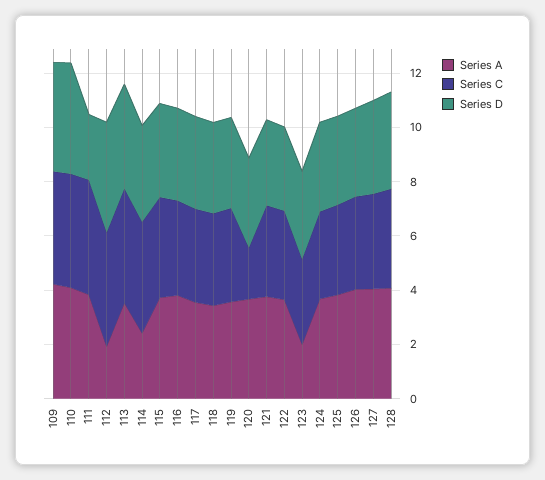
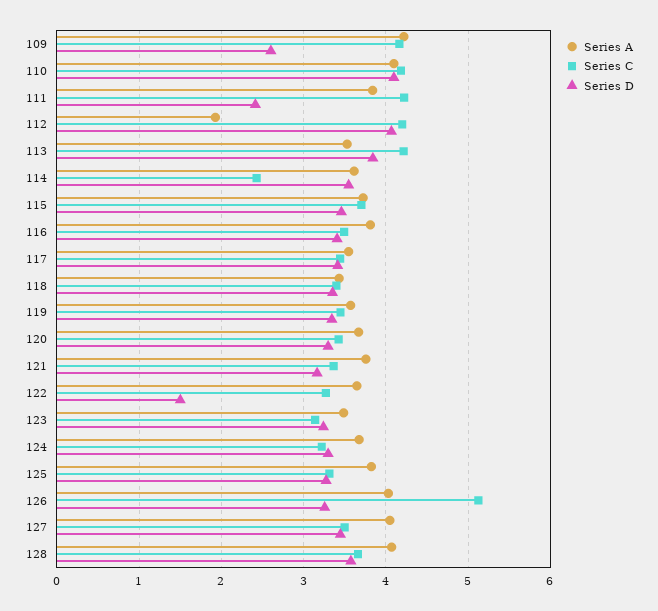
  {
    "Series A": {
      "109": 4.2,
      "110": 4.1,
      "111": 3.8,
      "112": 1.9,
      "113": 3.5,
-     "114": 2.5,
+     "114": 3.6,
      "115": 3.7,
      "116": 3.8,
      "117": 3.5,
      "118": 3.4,
      "119": 3.6,
      "120": 3.7,
      "121": 3.8,
      "122": 3.6,
-     "123": 2,
+     "123": 3.5,
      "124": 3.7,
      "125": 3.8,
      "126": 4,
      "127": 4.1,
      "128": 4.1
    },
    "Series C": {
      "109": 4.2,
      "110": 4.2,
      "111": 4.2,
      "112": 4.2,
      "113": 4.2,
-     "114": 4,
+     "114": 2.4,
      "115": 3.7,
      "116": 3.5,
      "117": 3.4,
      "118": 3.4,
      "119": 3.4,
-     "120": 2,
+     "120": 3.4,
      "121": 3.4,
      "122": 3.3,
      "123": 3.1,
      "124": 3.2,
      "125": 3.3,
-     "126": 3.5,
+     "126": 5.1,
      "127": 3.5,
      "128": 3.7
    },
    "Series D": {
-     "109": 4,
+     "109": 2.6,
      "110": 4.1,
      "111": 2.4,
      "112": 4.1,
      "113": 3.8,
      "114": 3.5,
      "115": 3.5,
      "116": 3.4,
      "117": 3.4,
      "118": 3.4,
      "119": 3.3,
      "120": 3.3,
      "121": 3.2,
-     "122": 3,
+     "122": 1.5,
      "123": 3.2,
      "124": 3.3,
      "125": 3.3,
      "126": 3.3,
      "127": 3.4,
      "128": 3.6
    }
  }

